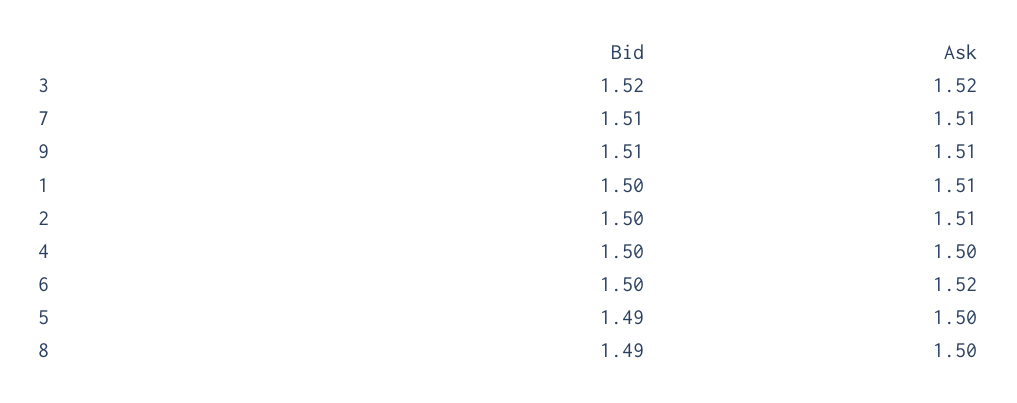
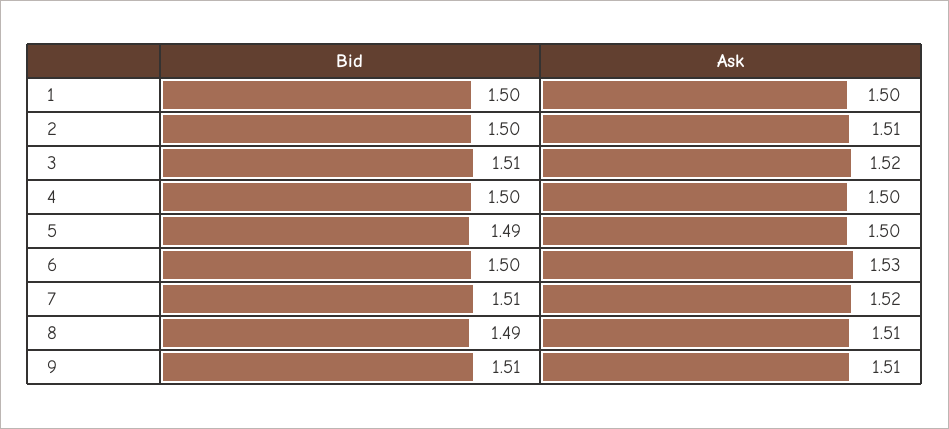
  {
    "Bid": {
-     "3": 1.52,
+     "3": 1.51,
      "7": 1.51,
      "9": 1.51,
      "1": 1.5,
      "2": 1.5,
      "4": 1.5,
      "6": 1.5,
      "5": 1.49,
      "8": 1.49
    },
    "Ask": {
      "3": 1.52,
-     "7": 1.51,
+     "7": 1.52,
      "9": 1.51,
-     "1": 1.51,
+     "1": 1.5,
      "2": 1.51,
      "4": 1.5,
-     "6": 1.52,
+     "6": 1.53,
      "5": 1.5,
-     "8": 1.5
+     "8": 1.51
    }
  }

